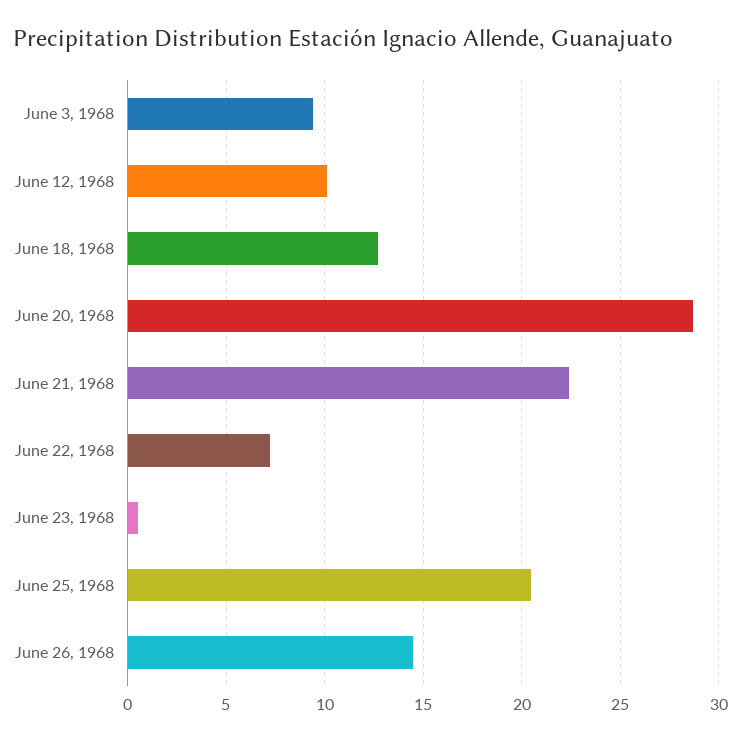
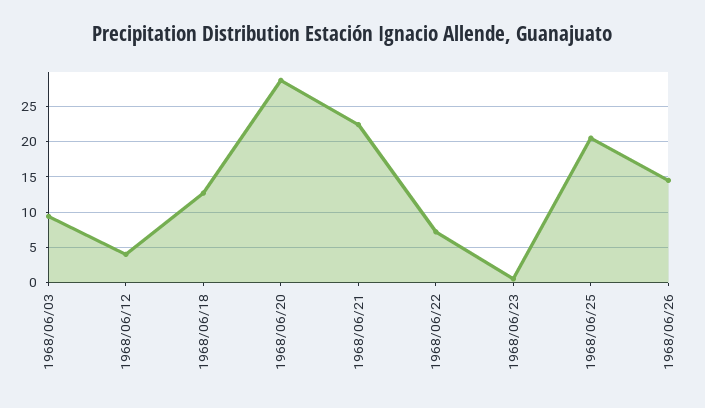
  {
    "June 3, 1968": 9.5,
-   "June 12, 1968": 10,
+   "June 12, 1968": 4,
    "June 18, 1968": 12.5,
    "June 20, 1968": 28.5,
    "June 21, 1968": 22.5,
    "June 22, 1968": 7,
    "June 23, 1968": 0.5,
    "June 25, 1968": 20.5,
    "June 26, 1968": 14.5
  }

